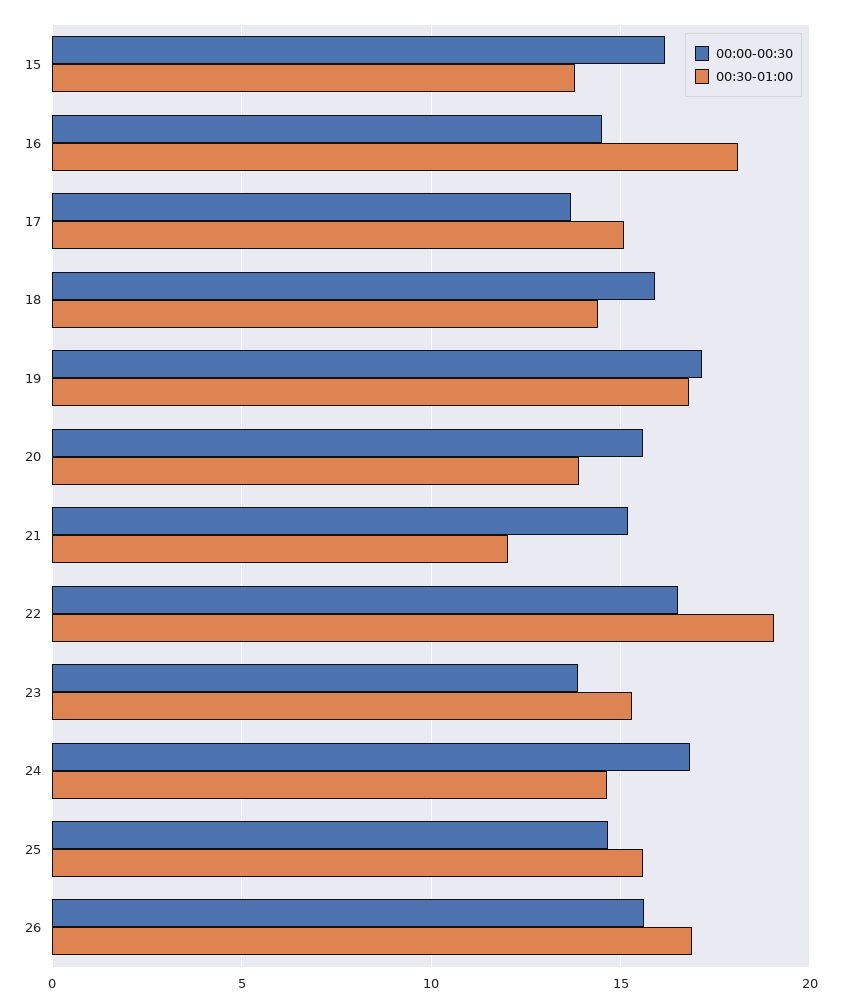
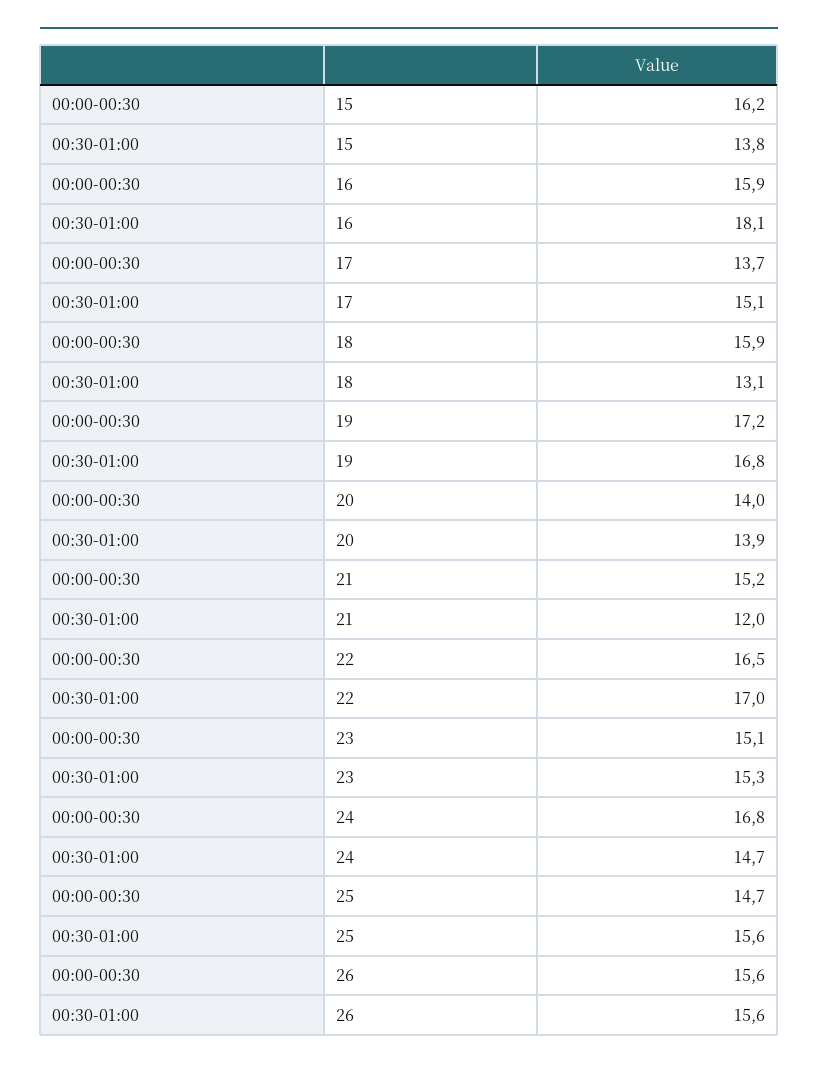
  {
    "00:00-00:30": {
      "15": 16.2,
-     "16": 14.5,
+     "16": 15.9,
      "17": 13.7,
      "18": 15.9,
      "19": 17.2,
-     "20": 15.5,
+     "20": 14,
      "21": 15.2,
      "22": 16.5,
-     "23": 14,
+     "23": 15.1,
      "24": 16.8,
      "25": 14.7,
      "26": 15.6
    },
    "00:30-01:00": {
      "15": 13.8,
      "16": 18.1,
      "17": 15.1,
-     "18": 14.5,
+     "18": 13.1,
      "19": 16.8,
      "20": 13.9,
      "21": 12,
-     "22": 19,
+     "22": 17,
      "23": 15.3,
      "24": 14.7,
      "25": 15.6,
-     "26": 17
+     "26": 15.6
    }
  }

